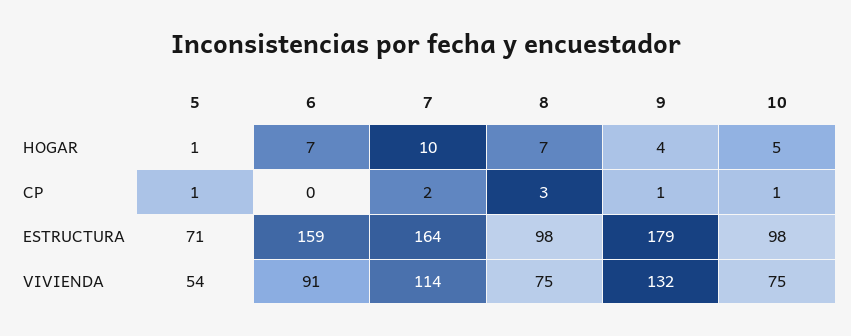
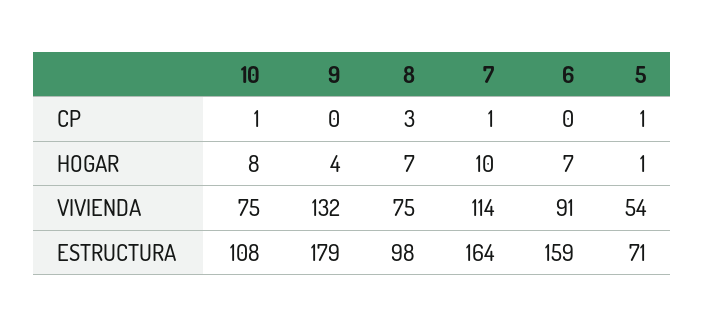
  {
    "5": {
      "HOGAR": 1,
      "CP": 1,
      "ESTRUCTURA": 71,
      "VIVIENDA": 54
    },
    "6": {
      "HOGAR": 7,
      "CP": 0,
      "ESTRUCTURA": 159,
      "VIVIENDA": 91
    },
    "7": {
      "HOGAR": 10,
-     "CP": 2,
+     "CP": 1,
      "ESTRUCTURA": 164,
      "VIVIENDA": 114
    },
    "8": {
      "HOGAR": 7,
      "CP": 3,
      "ESTRUCTURA": 98,
      "VIVIENDA": 75
    },
    "9": {
      "HOGAR": 4,
-     "CP": 1,
+     "CP": 0,
      "ESTRUCTURA": 179,
      "VIVIENDA": 132
    },
    "10": {
-     "HOGAR": 5,
+     "HOGAR": 8,
      "CP": 1,
-     "ESTRUCTURA": 98,
+     "ESTRUCTURA": 108,
      "VIVIENDA": 75
    }
  }

